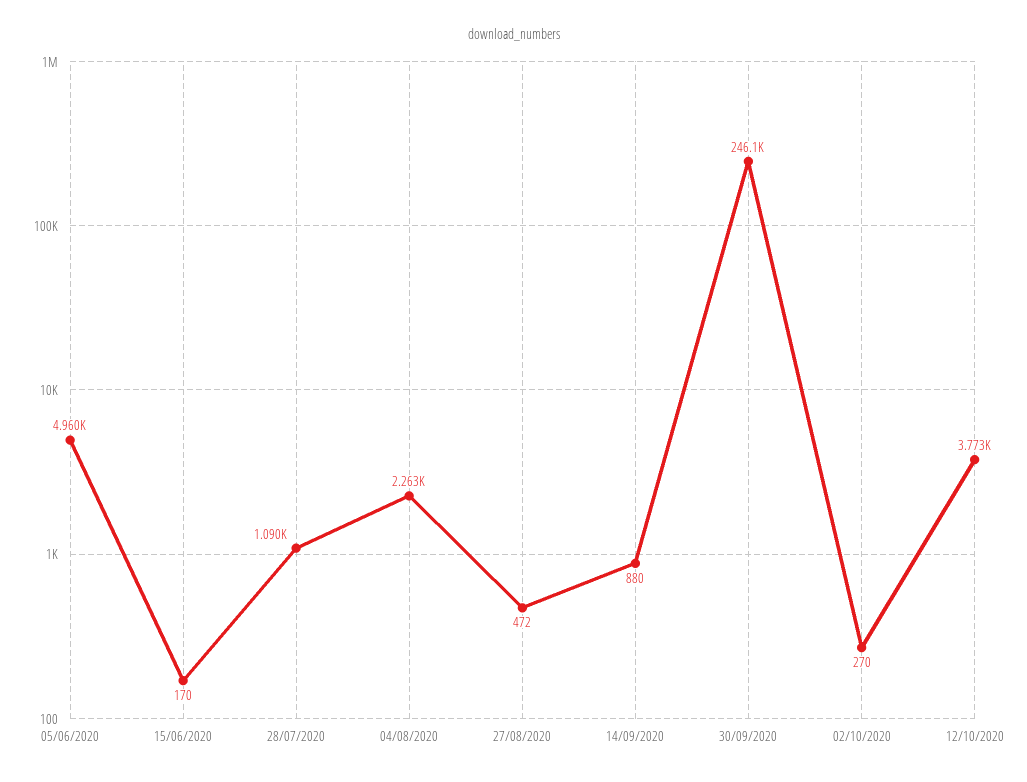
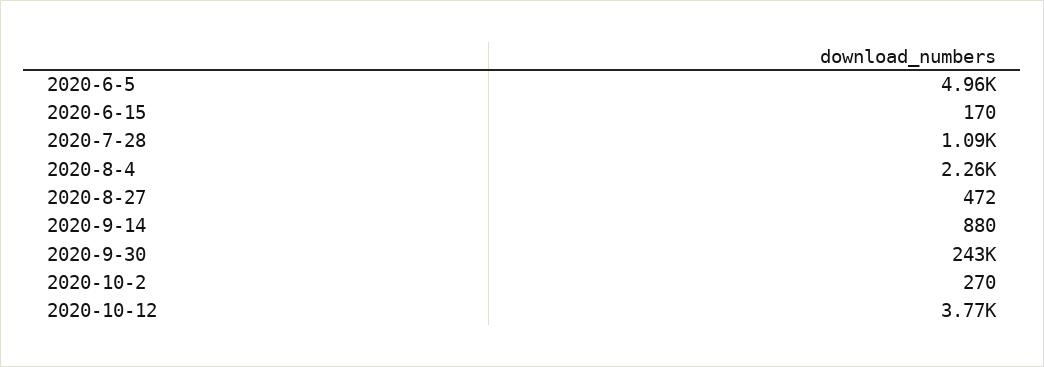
  {
    "05/06/2020": 4960,
    "15/06/2020": 170,
    "28/07/2020": 1090,
    "04/08/2020": 2263,
    "27/08/2020": 472,
    "14/09/2020": 880,
-   "30/09/2020": 246100,
+   "30/09/2020": 243000,
    "02/10/2020": 270,
    "12/10/2020": 3773
  }

